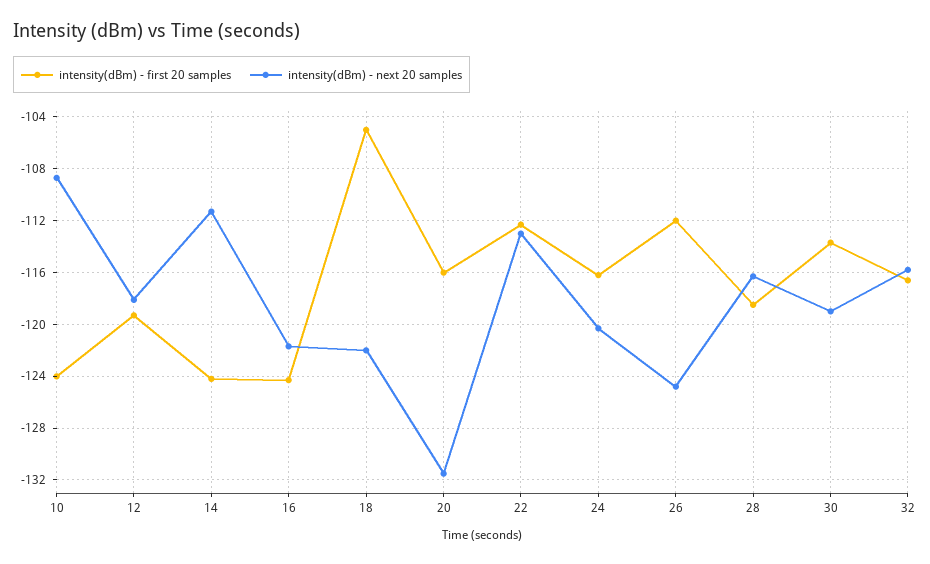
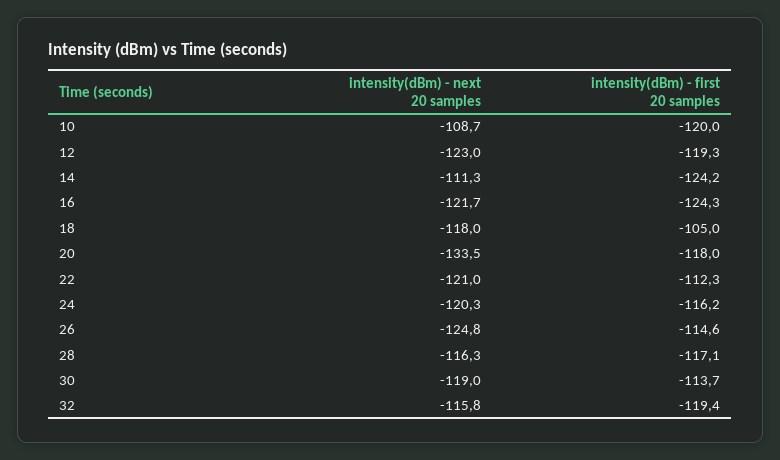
  {
    "intensity(dBm) - first 20 samples": {
-     "10": -124,
+     "10": -120,
      "12": -119.3,
      "14": -124.2,
      "16": -124.3,
      "18": -105,
-     "20": -116,
+     "20": -118,
      "22": -112.3,
      "24": -116.2,
-     "26": -112,
+     "26": -114.6,
-     "28": -118.5,
+     "28": -117.1,
      "30": -113.7,
-     "32": -116.5
+     "32": -119.4
    },
    "intensity(dBm) - next 20 samples": {
      "10": -108.7,
-     "12": -118,
+     "12": -123,
      "14": -111.3,
      "16": -121.7,
-     "18": -122,
+     "18": -118,
-     "20": -131.5,
+     "20": -133.5,
-     "22": -113,
+     "22": -121,
      "24": -120.3,
      "26": -124.8,
      "28": -116.3,
      "30": -119,
      "32": -115.8
    }
  }

